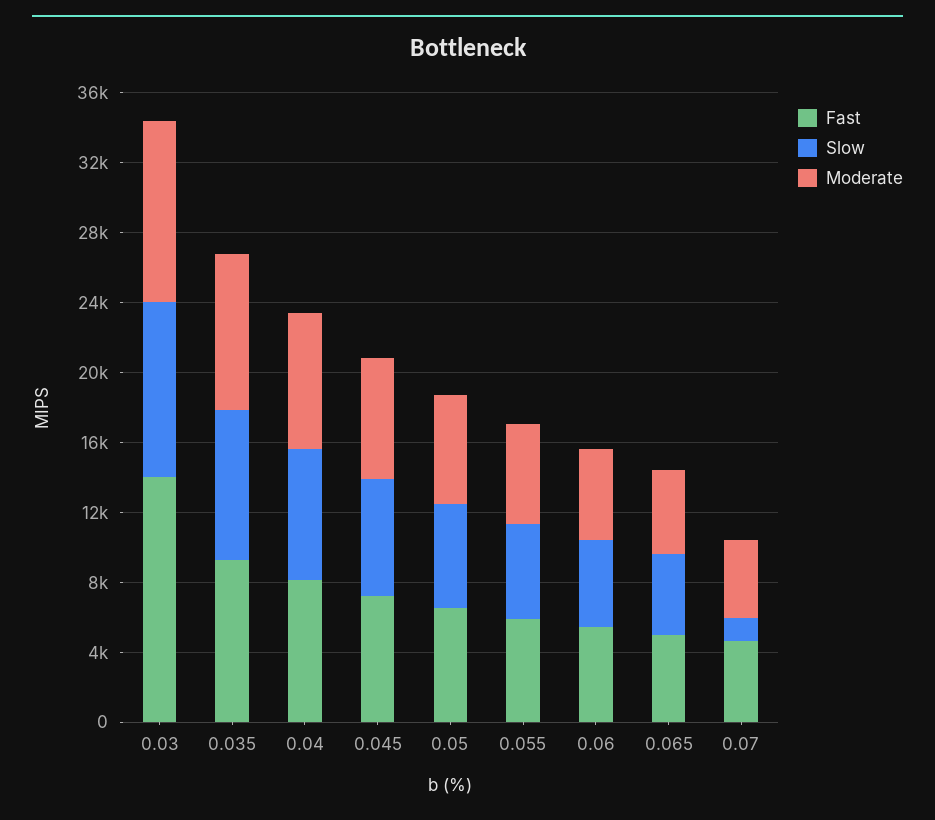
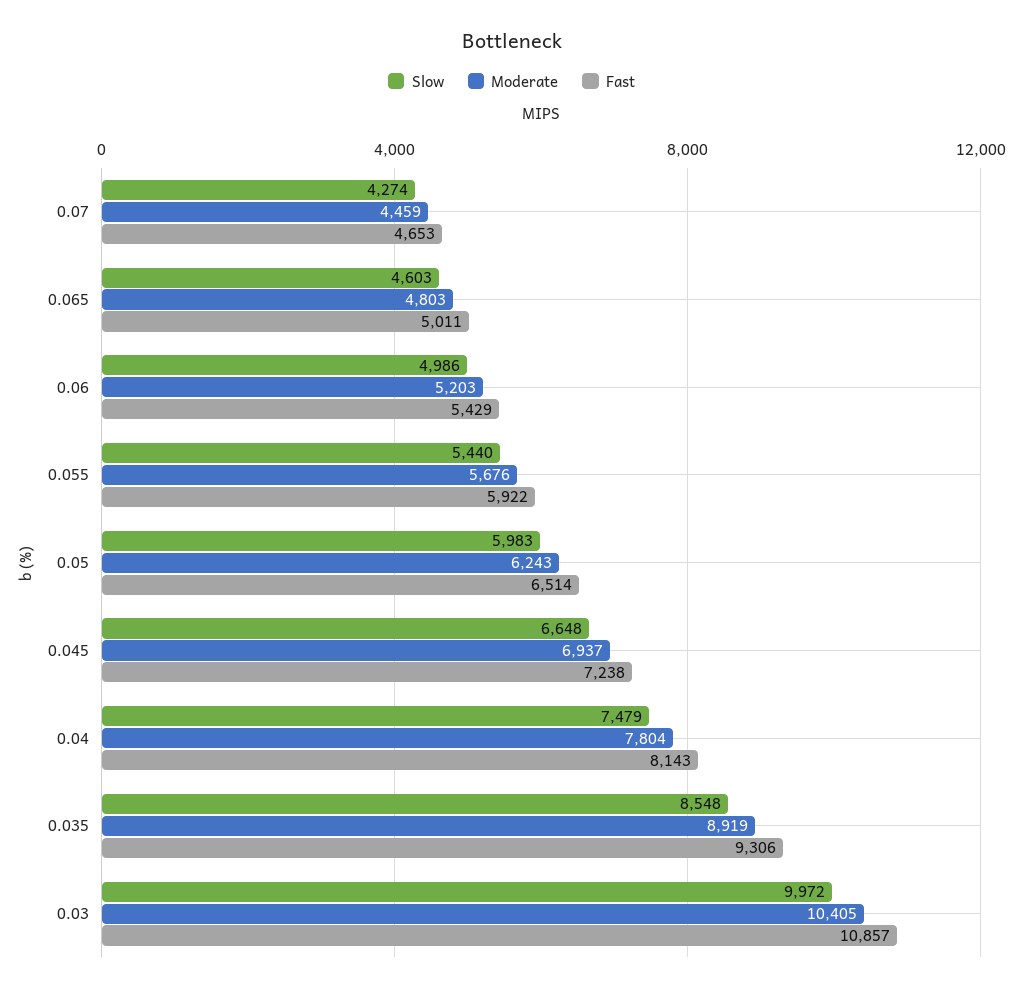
  {
    "Fast": {
-     "0.03": 14000,
+     "0.03": 10857,
      "0.035": 9306,
      "0.04": 8143,
      "0.045": 7238,
      "0.05": 6514,
      "0.055": 5922,
      "0.06": 5429,
      "0.065": 5011,
      "0.07": 4653
    },
    "Slow": {
      "0.03": 9972,
      "0.035": 8548,
      "0.04": 7479,
      "0.045": 6648,
      "0.05": 5983,
      "0.055": 5440,
      "0.06": 4986,
      "0.065": 4603,
-     "0.07": 1000
+     "0.07": 4274
    },
    "Moderate": {
      "0.03": 10405,
      "0.035": 8919,
      "0.04": 7804,
      "0.045": 6937,
      "0.05": 6243,
      "0.055": 5676,
      "0.06": 5203,
      "0.065": 4803,
      "0.07": 4459
    }
  }

